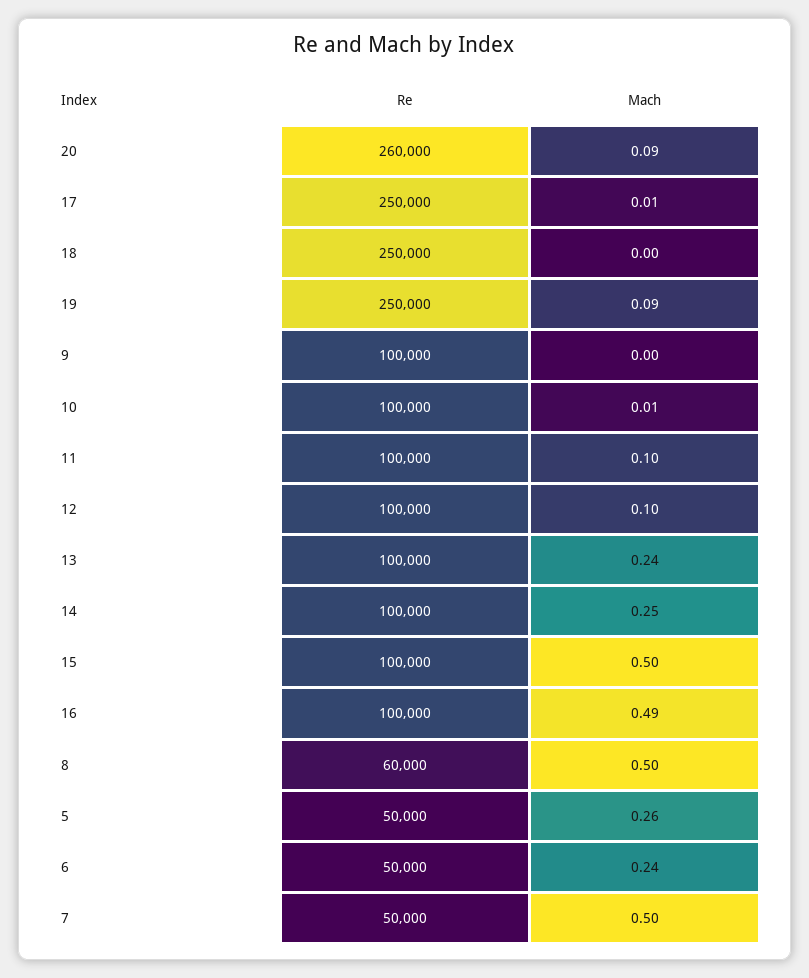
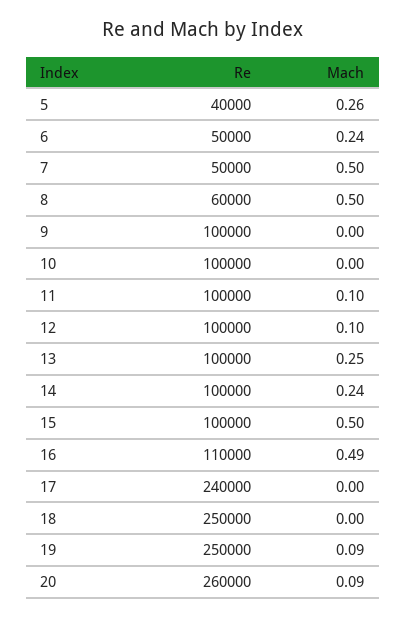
  {
    "Re": {
      "20": 260000,
-     "17": 250000,
+     "17": 240000,
      "18": 250000,
      "19": 250000,
      "9": 100000,
      "10": 100000,
      "11": 100000,
      "12": 100000,
      "13": 100000,
      "14": 100000,
      "15": 100000,
-     "16": 100000,
+     "16": 110000,
      "8": 60000,
-     "5": 50000,
+     "5": 40000,
      "6": 50000,
      "7": 50000
    },
    "Mach": {
      "20": 0.09,
-     "17": 0.01,
+     "17": 0,
      "18": 0,
      "19": 0.09,
      "9": 0,
-     "10": 0.01,
+     "10": 0,
      "11": 0.1,
      "12": 0.1,
-     "13": 0.24,
+     "13": 0.25,
-     "14": 0.25,
+     "14": 0.24,
      "15": 0.5,
      "16": 0.49,
      "8": 0.5,
      "5": 0.26,
      "6": 0.24,
      "7": 0.5
    }
  }

